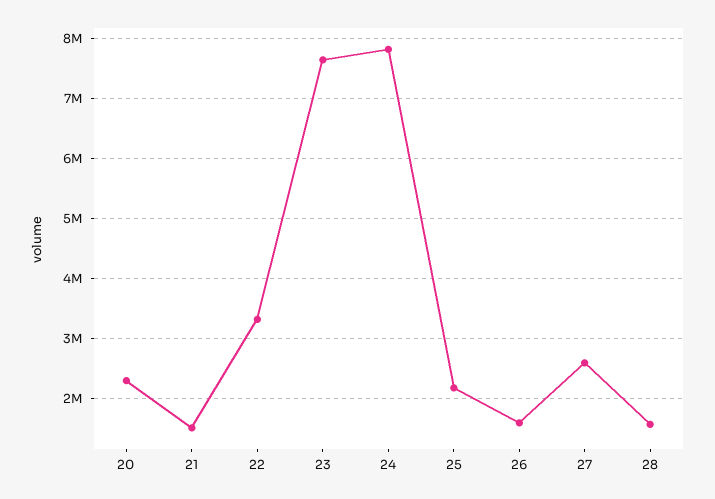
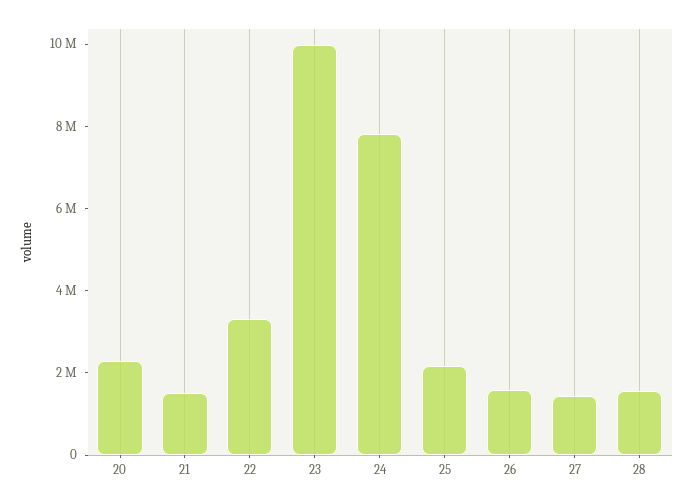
  {
    "20": 2200000,
    "21": 1600000,
    "22": 3400000,
-   "23": 7600000,
+   "23": 10000000,
    "24": 7800000,
    "25": 2200000,
    "26": 1600000,
-   "27": 2600000,
+   "27": 1500000,
    "28": 1600000
  }

